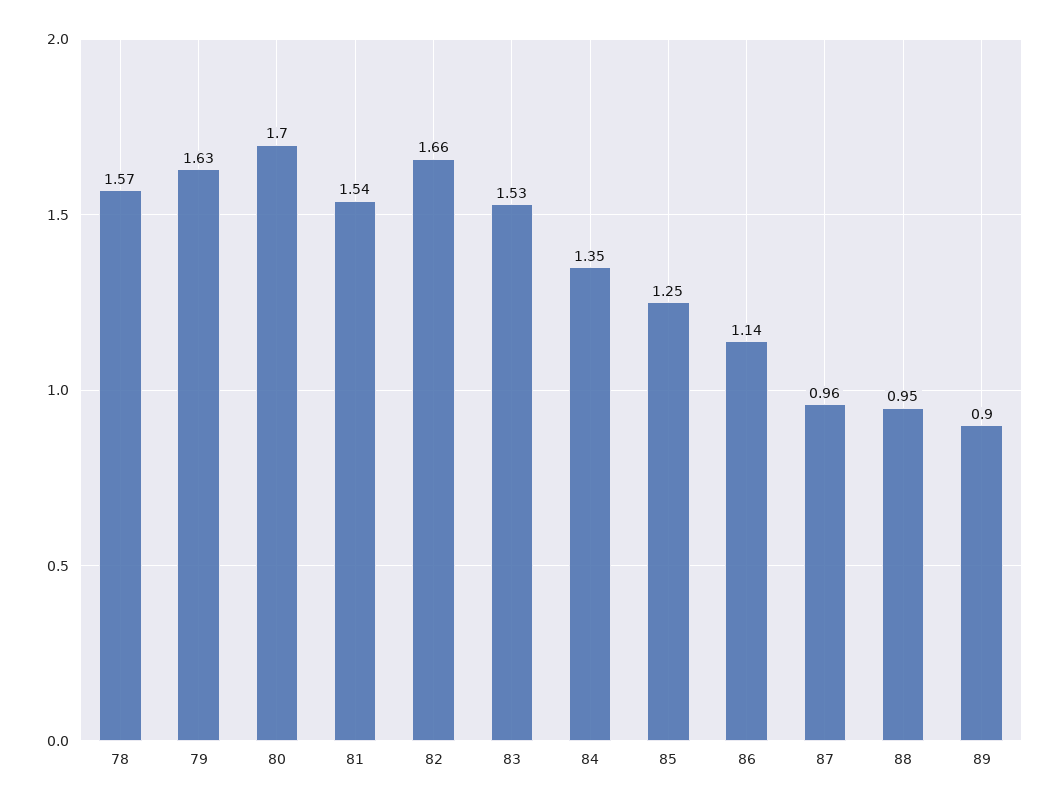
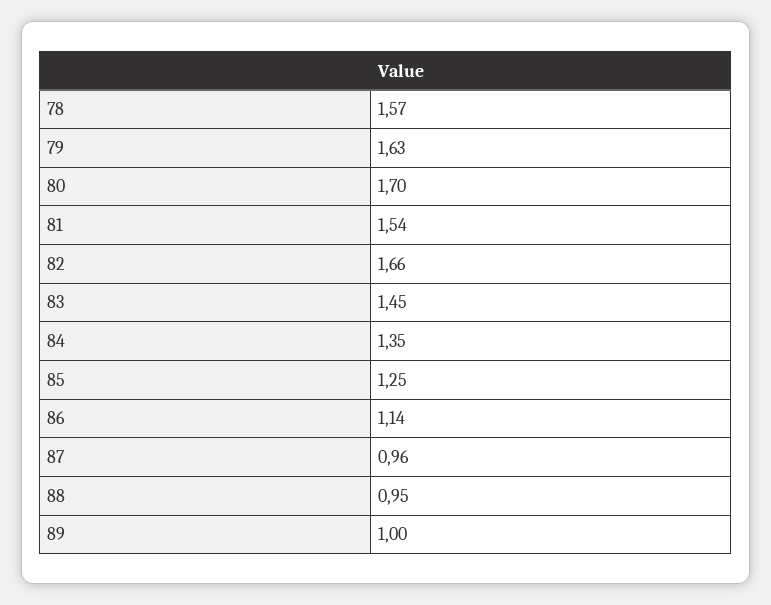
  {
    "78": 1.57,
    "79": 1.63,
    "80": 1.7,
    "81": 1.54,
    "82": 1.66,
-   "83": 1.53,
+   "83": 1.45,
    "84": 1.35,
    "85": 1.25,
    "86": 1.14,
    "87": 0.96,
    "88": 0.95,
-   "89": 0.9
+   "89": 1
  }

